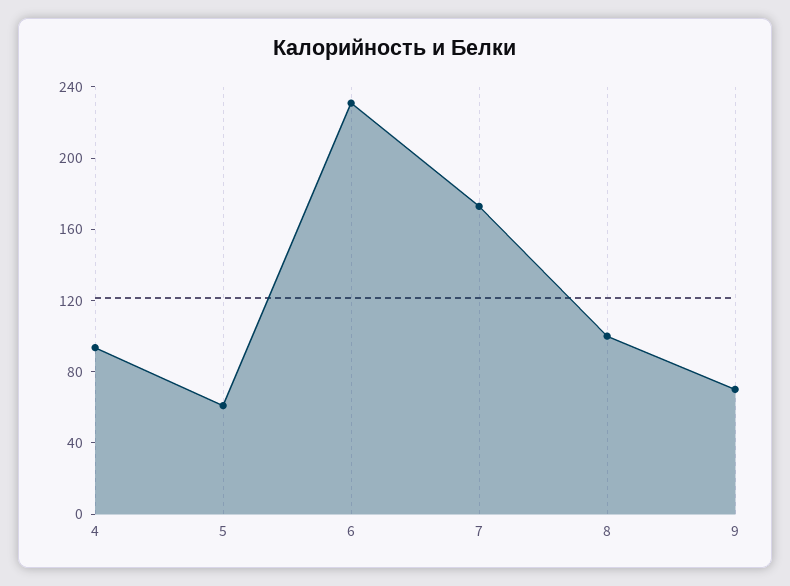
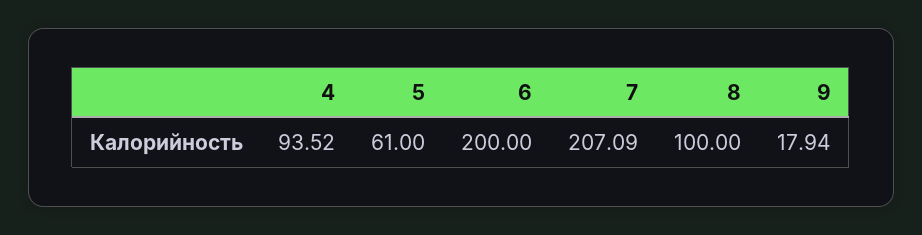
  {
    "4": 93.52,
    "5": 61,
-   "6": 230,
+   "6": 200,
-   "7": 170,
+   "7": 207.09,
    "8": 100,
-   "9": 70
+   "9": 17.94
  }

